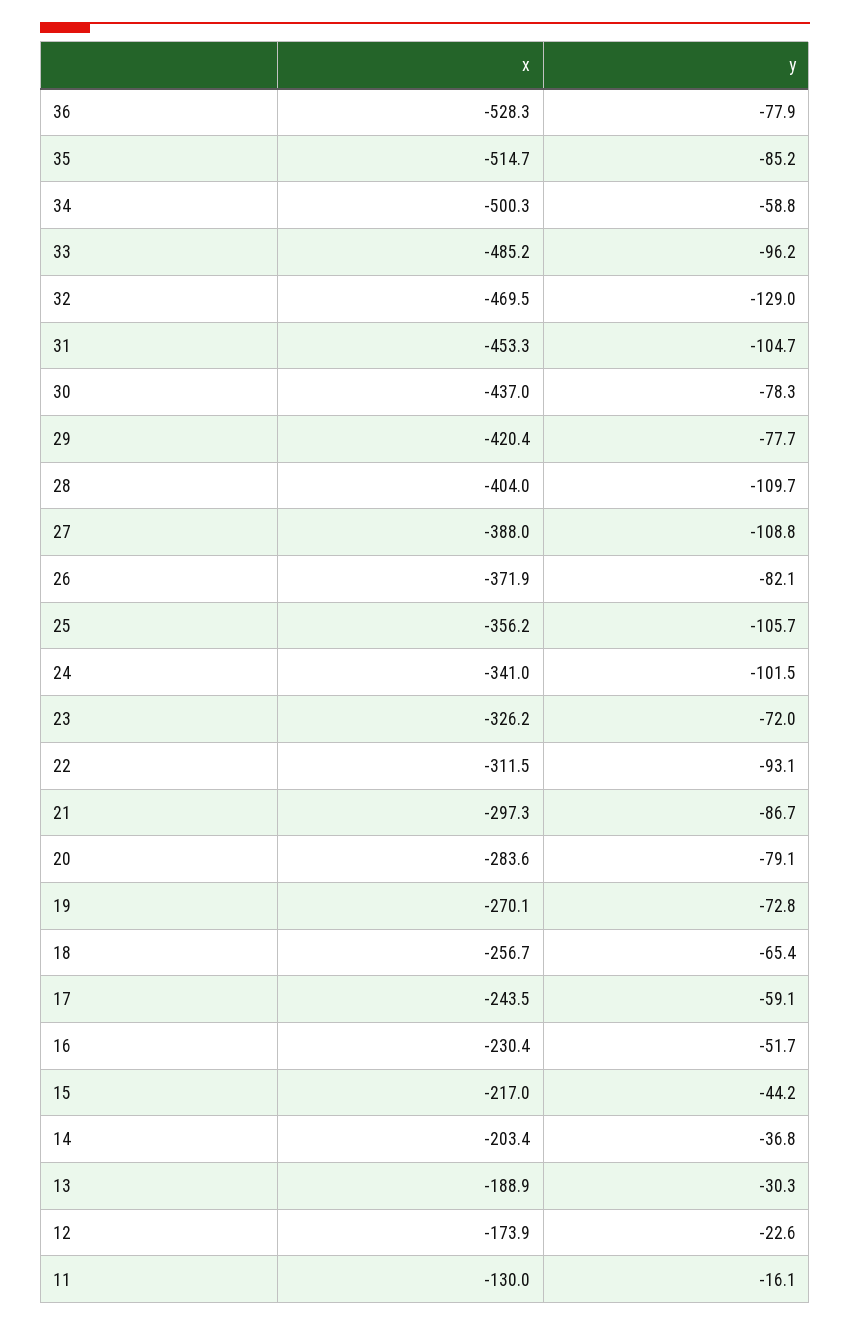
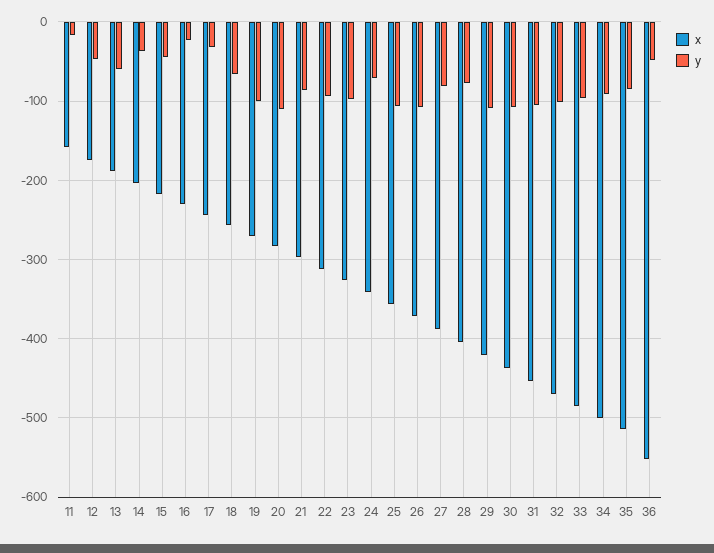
  {
    "x": {
-     "36": -528.3,
+     "36": -550,
      "35": -514.7,
      "34": -500.3,
      "33": -485.2,
      "32": -469.5,
      "31": -453.3,
      "30": -437,
      "29": -420.4,
      "28": -404,
      "27": -388,
      "26": -371.9,
      "25": -356.2,
      "24": -341,
      "23": -326.2,
      "22": -311.5,
      "21": -297.3,
      "20": -283.6,
      "19": -270.1,
      "18": -256.7,
      "17": -243.5,
      "16": -230.4,
      "15": -217,
      "14": -203.4,
      "13": -188.9,
      "12": -173.9,
-     "11": -130
+     "11": -160
    },
    "y": {
-     "36": -77.9,
+     "36": -50,
      "35": -85.2,
-     "34": -58.8,
+     "34": -90,
      "33": -96.2,
-     "32": -129,
+     "32": -100,
      "31": -104.7,
-     "30": -78.3,
+     "30": -110,
-     "29": -77.7,
+     "29": -110,
-     "28": -109.7,
+     "28": -80,
-     "27": -108.8,
+     "27": -80,
-     "26": -82.1,
+     "26": -110,
      "25": -105.7,
-     "24": -101.5,
+     "24": -70,
-     "23": -72,
+     "23": -100,
      "22": -93.1,
      "21": -86.7,
-     "20": -79.1,
+     "20": -110,
-     "19": -72.8,
+     "19": -100,
      "18": -65.4,
-     "17": -59.1,
+     "17": -30,
-     "16": -51.7,
+     "16": -20,
      "15": -44.2,
      "14": -36.8,
-     "13": -30.3,
+     "13": -60,
-     "12": -22.6,
+     "12": -50,
      "11": -16.1
    }
  }

